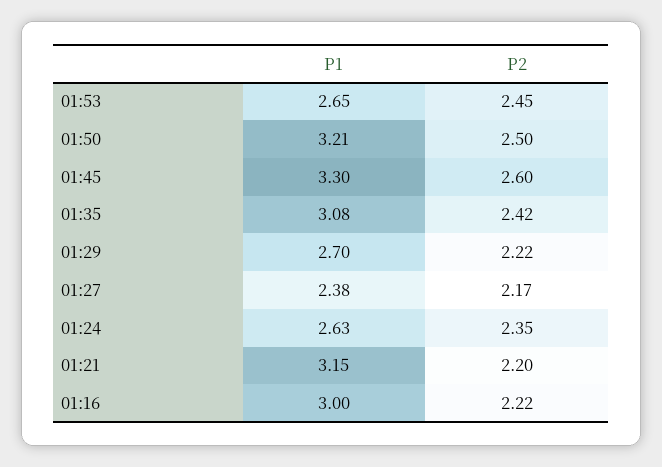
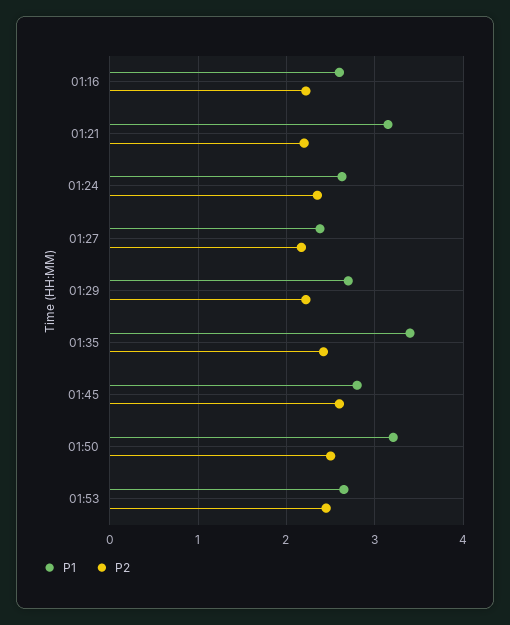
  {
    "P1": {
      "01:53": 2.65,
      "01:50": 3.21,
-     "01:45": 3.3,
+     "01:45": 2.8,
-     "01:35": 3.08,
+     "01:35": 3.4,
      "01:29": 2.7,
      "01:27": 2.38,
      "01:24": 2.63,
      "01:21": 3.15,
-     "01:16": 3
+     "01:16": 2.6
    },
    "P2": {
      "01:53": 2.45,
      "01:50": 2.5,
      "01:45": 2.6,
      "01:35": 2.42,
      "01:29": 2.22,
      "01:27": 2.17,
      "01:24": 2.35,
      "01:21": 2.2,
      "01:16": 2.22
    }
  }

